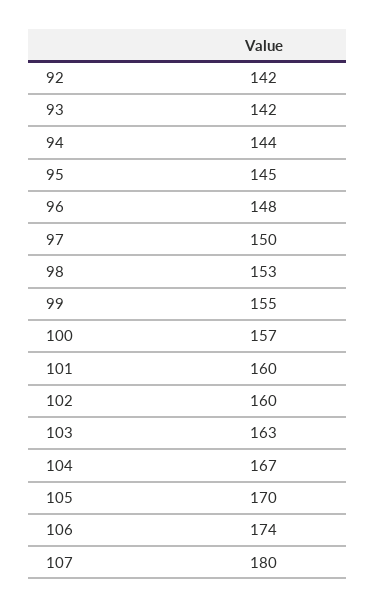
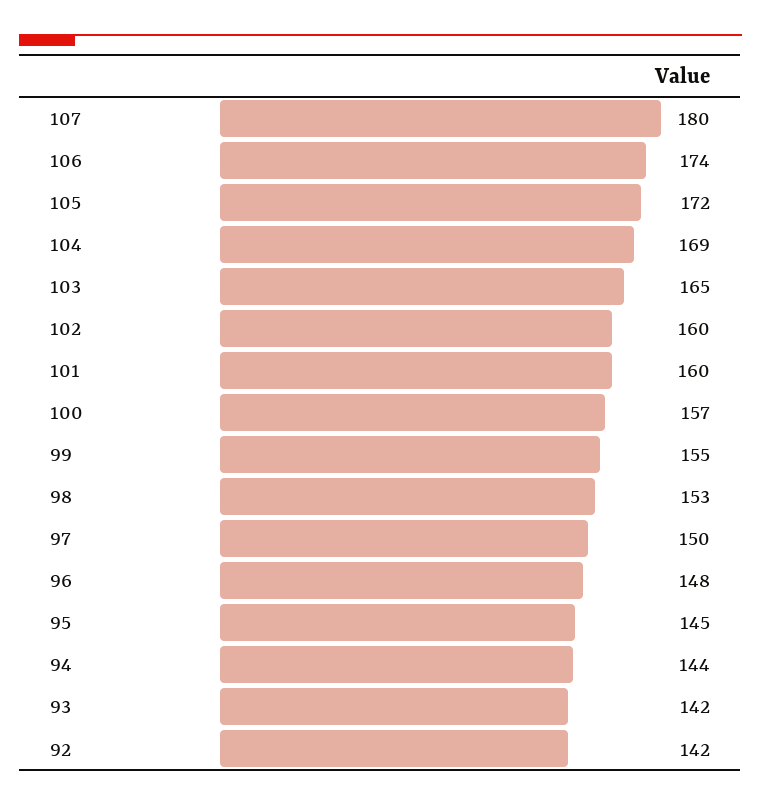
  {
    "92": 142,
    "93": 142,
    "94": 144,
    "95": 145,
    "96": 148,
    "97": 150,
    "98": 153,
    "99": 155,
    "100": 157,
    "101": 160,
    "102": 160,
-   "103": 163,
+   "103": 165,
-   "104": 167,
+   "104": 169,
-   "105": 170,
+   "105": 172,
    "106": 174,
    "107": 180
  }

